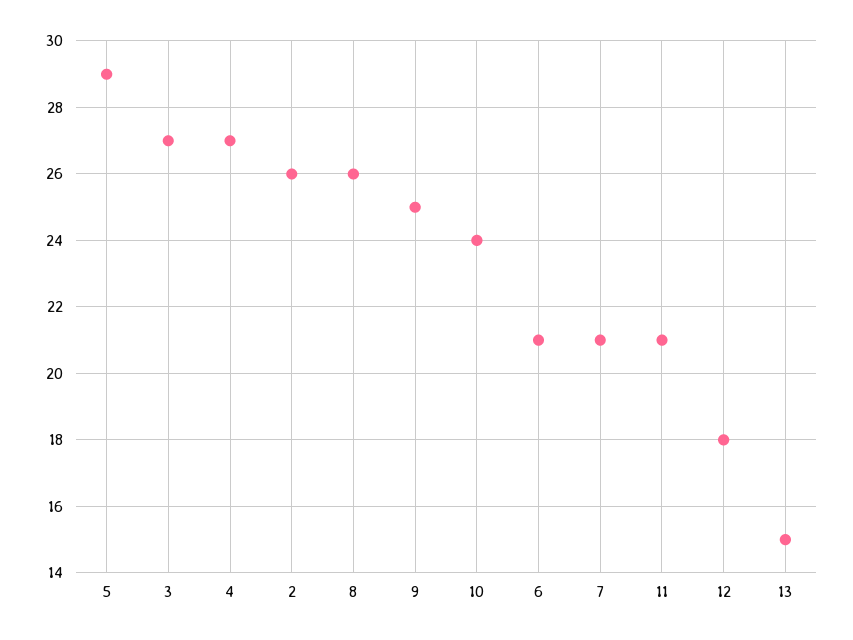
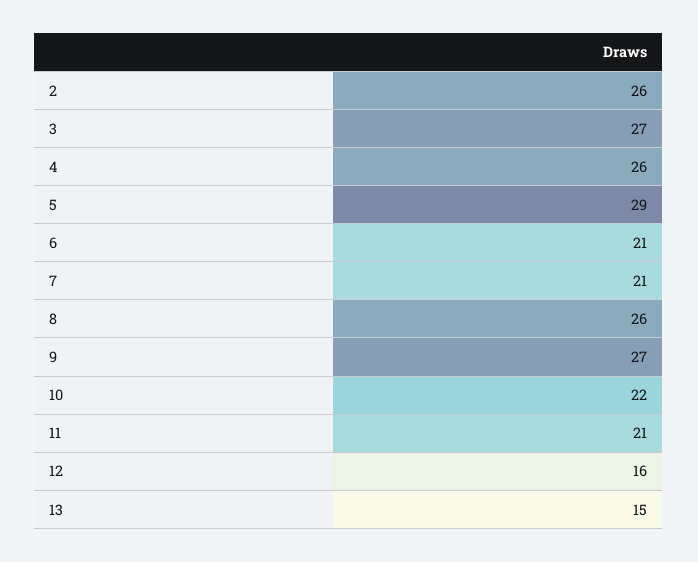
  {
    "5": 29,
    "3": 27,
-   "4": 27,
+   "4": 26,
    "2": 26,
    "8": 26,
-   "9": 25,
+   "9": 27,
-   "10": 24,
+   "10": 22,
    "6": 21,
    "7": 21,
    "11": 21,
-   "12": 18,
+   "12": 16,
    "13": 15
  }

